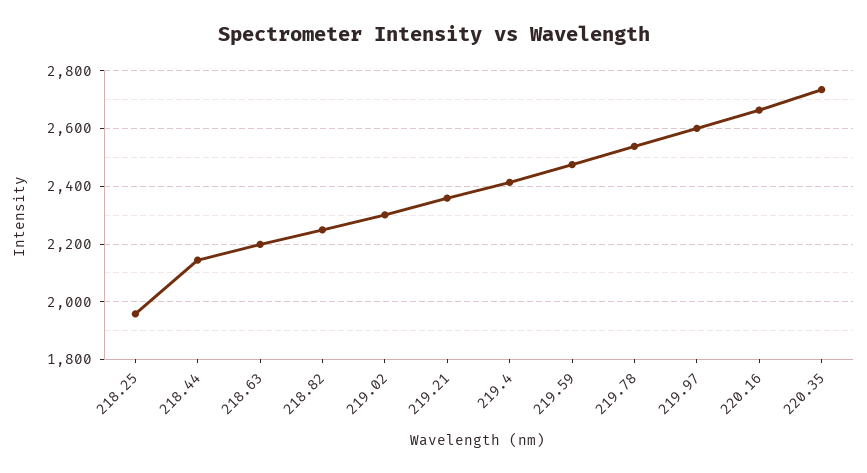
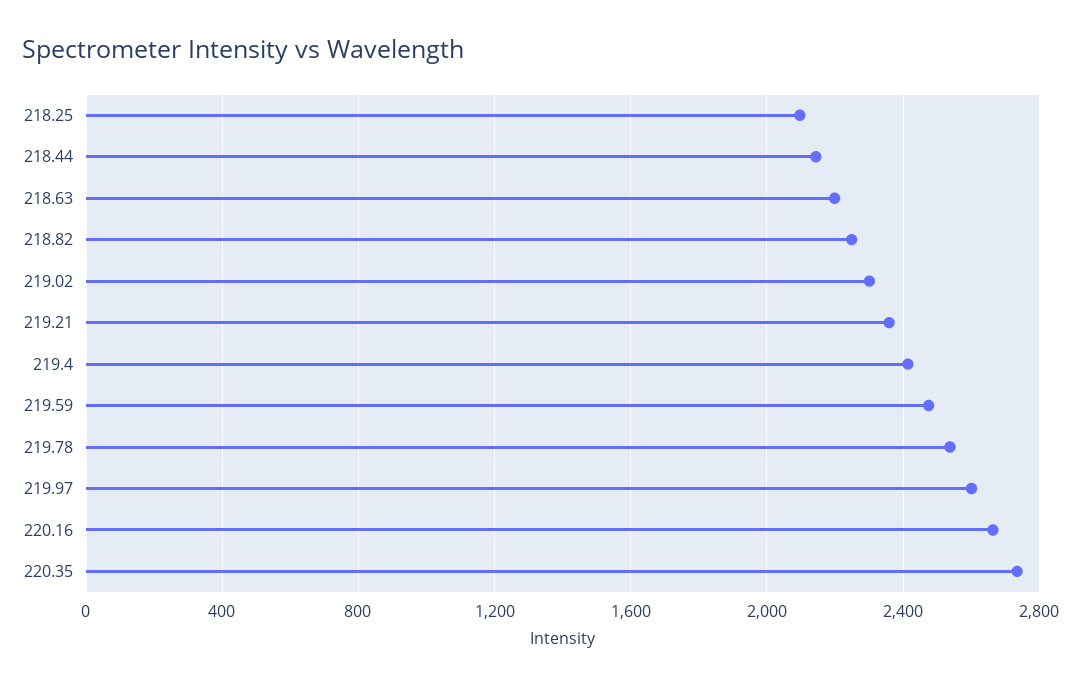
  {
-   "218.25": 1950,
+   "218.25": 2100,
    "218.44": 2150,
    "218.63": 2200,
    "218.82": 2250,
    "219.02": 2300,
    "219.21": 2350,
    "219.4": 2425,
    "219.59": 2475,
    "219.78": 2550,
    "219.97": 2600,
    "220.16": 2675,
    "220.35": 2725
  }

